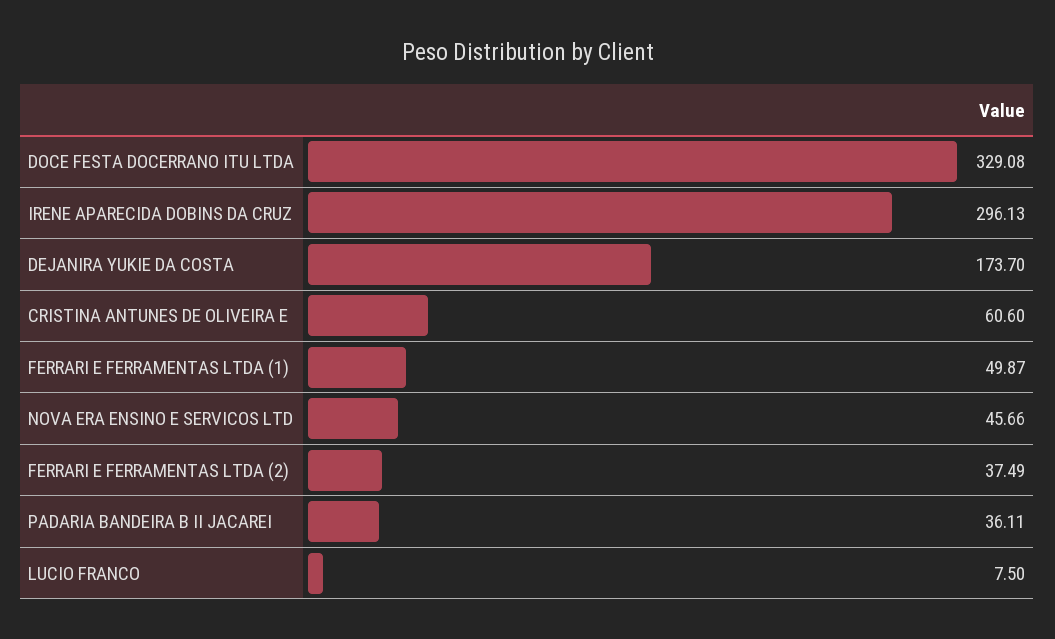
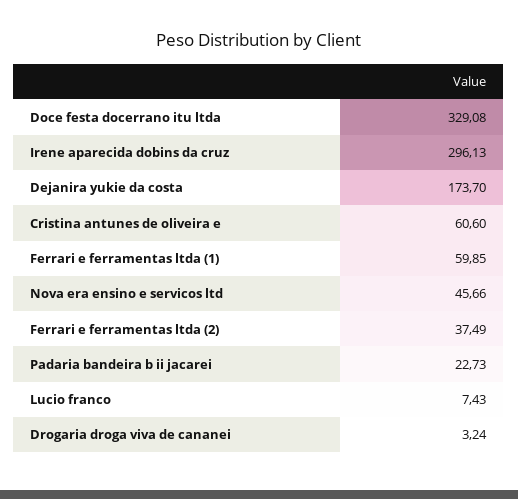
  {
    "DOCE FESTA DOCERRANO ITU LTDA": 329.08,
    "IRENE APARECIDA DOBINS DA CRUZ": 296.13,
    "DEJANIRA YUKIE DA COSTA": 173.7,
    "CRISTINA ANTUNES DE OLIVEIRA E": 60.6,
-   "FERRARI E FERRAMENTAS LTDA (1)": 49.87,
+   "FERRARI E FERRAMENTAS LTDA (1)": 59.85,
    "NOVA ERA ENSINO E SERVICOS LTD": 45.66,
    "FERRARI E FERRAMENTAS LTDA (2)": 37.49,
-   "PADARIA BANDEIRA B II JACAREI": 36.11,
+   "PADARIA BANDEIRA B II JACAREI": 22.73,
-   "LUCIO FRANCO": 7.5
+   "LUCIO FRANCO": 7.43,
+   "Drogaria droga viva de cananei": 3.24
  }

